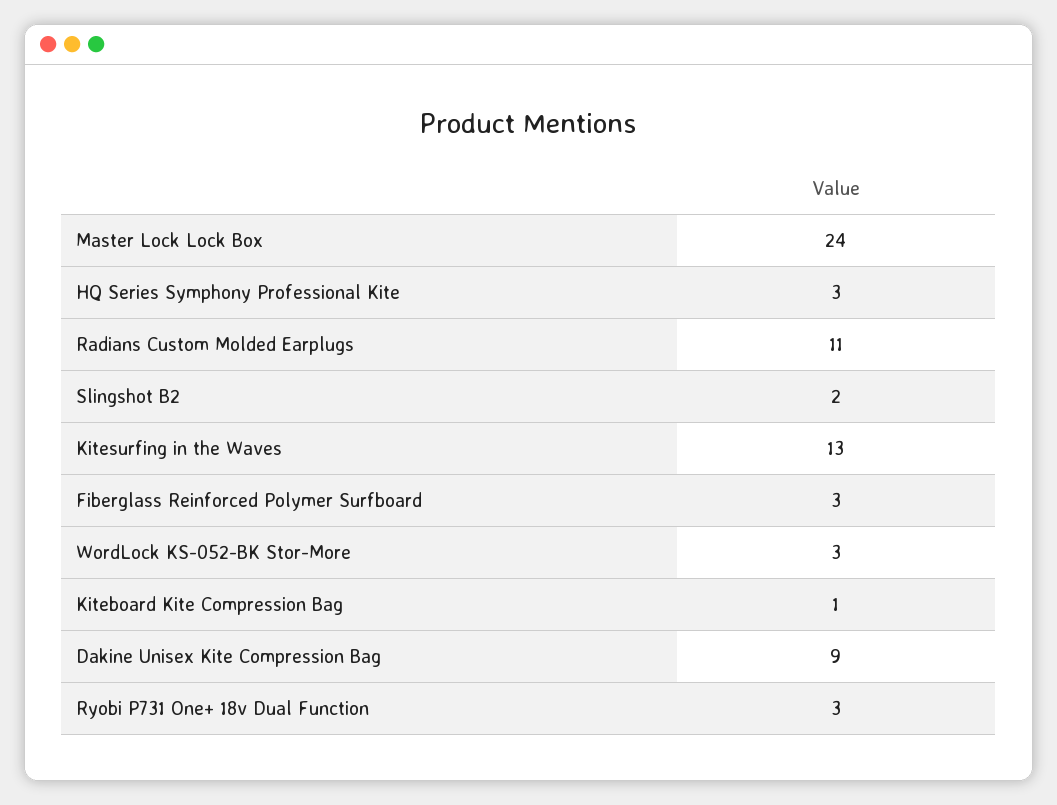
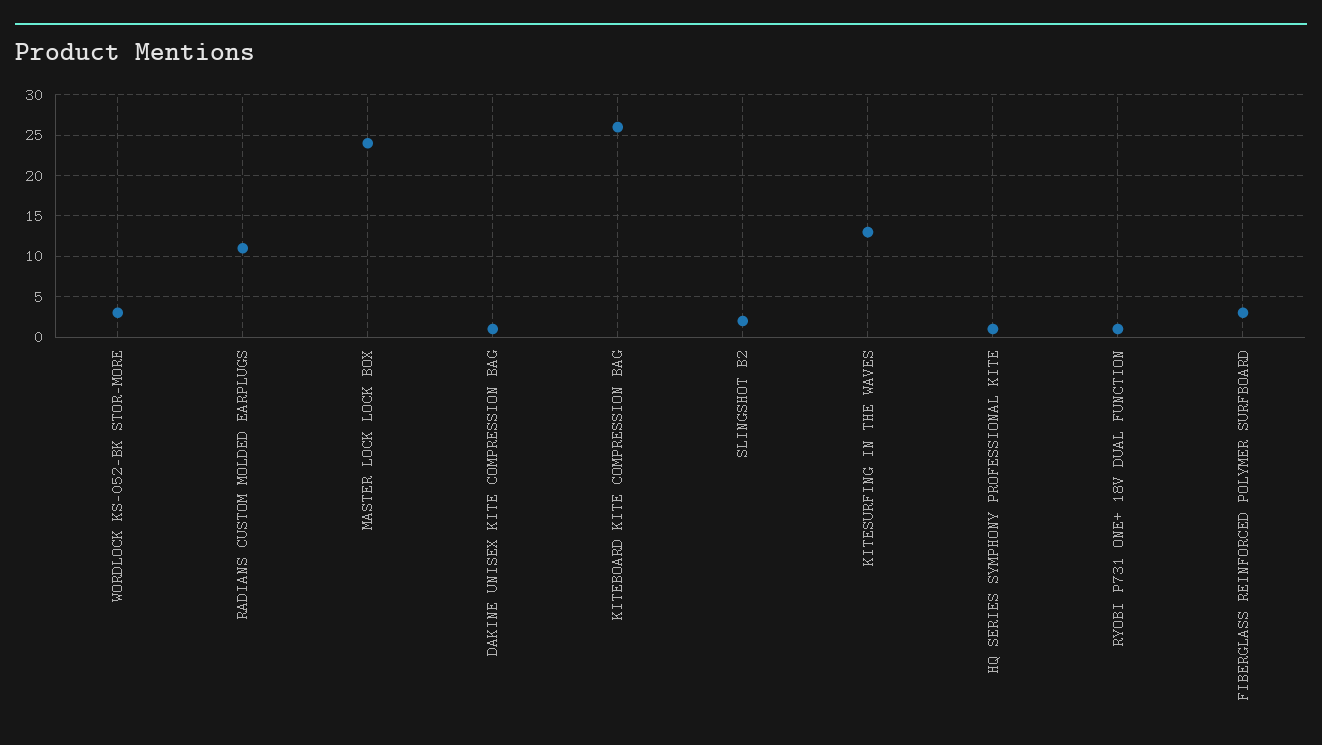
  {
    "Master Lock Lock Box": 24,
-   "HQ Series Symphony Professional Kite": 3,
+   "HQ Series Symphony Professional Kite": 1,
    "Radians Custom Molded Earplugs": 11,
    "Slingshot B2": 2,
    "Kitesurfing in the Waves": 13,
    "Fiberglass Reinforced Polymer Surfboard": 3,
    "WordLock KS-052-BK Stor-More": 3,
-   "Kiteboard Kite Compression Bag": 1,
+   "Kiteboard Kite Compression Bag": 26,
-   "Dakine Unisex Kite Compression Bag": 9,
+   "Dakine Unisex Kite Compression Bag": 1,
-   "Ryobi P731 One+ 18v Dual Function": 3
+   "Ryobi P731 One+ 18v Dual Function": 1
  }

